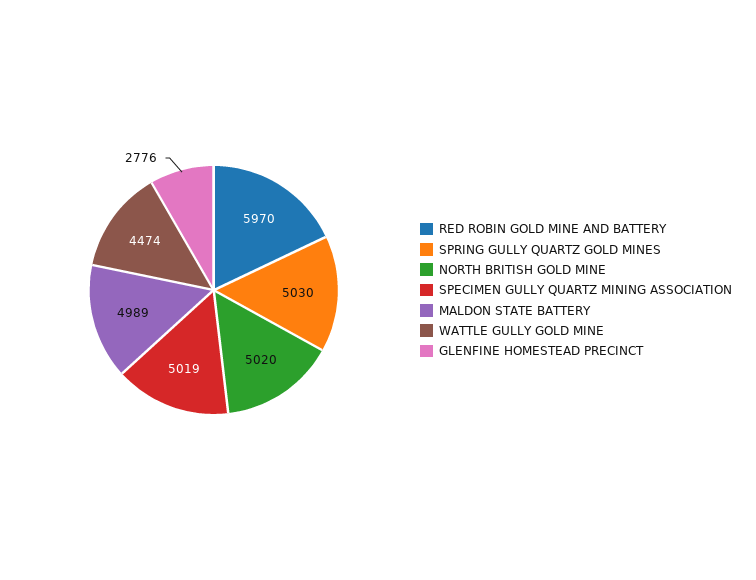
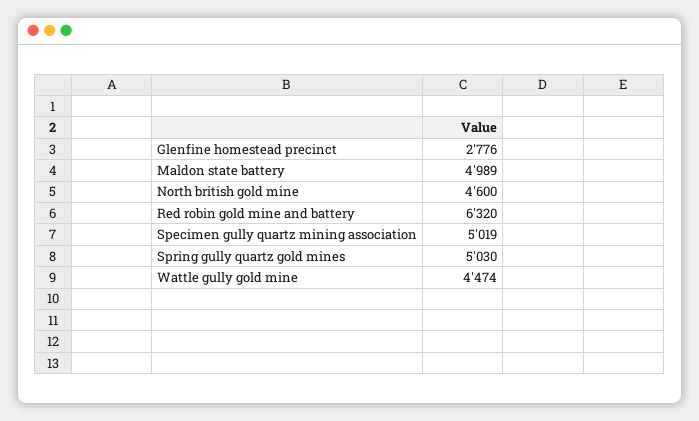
  {
-   "RED ROBIN GOLD MINE AND BATTERY": 5970,
+   "RED ROBIN GOLD MINE AND BATTERY": 6320,
    "SPRING GULLY QUARTZ GOLD MINES": 5030,
-   "NORTH BRITISH GOLD MINE": 5020,
+   "NORTH BRITISH GOLD MINE": 4600,
    "SPECIMEN GULLY QUARTZ MINING ASSOCIATION": 5019,
    "MALDON STATE BATTERY": 4989,
    "WATTLE GULLY GOLD MINE": 4474,
    "GLENFINE HOMESTEAD PRECINCT": 2776
  }

